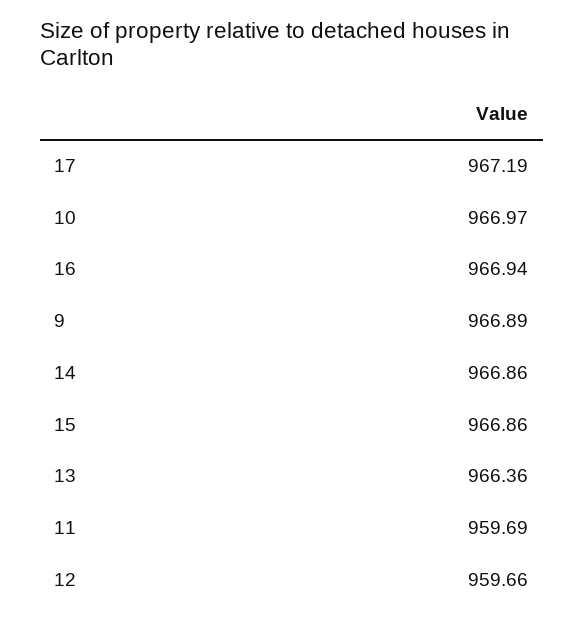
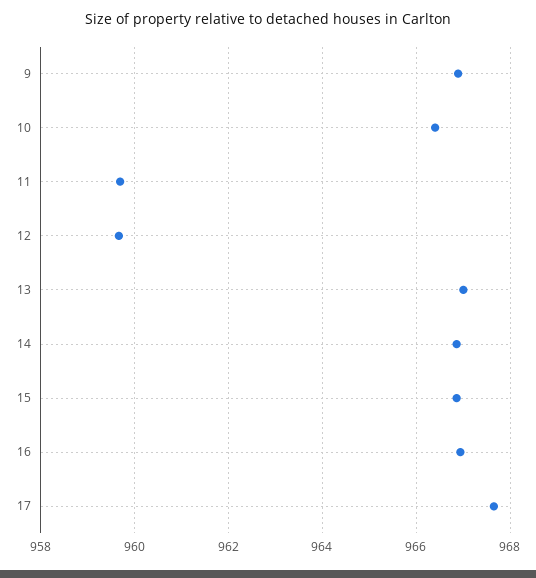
  {
-   "17": 967.19,
+   "17": 967.6,
-   "10": 966.97,
+   "10": 966.4,
    "16": 966.94,
    "9": 966.89,
    "14": 966.86,
    "15": 966.86,
-   "13": 966.36,
+   "13": 967,
    "11": 959.69,
    "12": 959.66
  }

